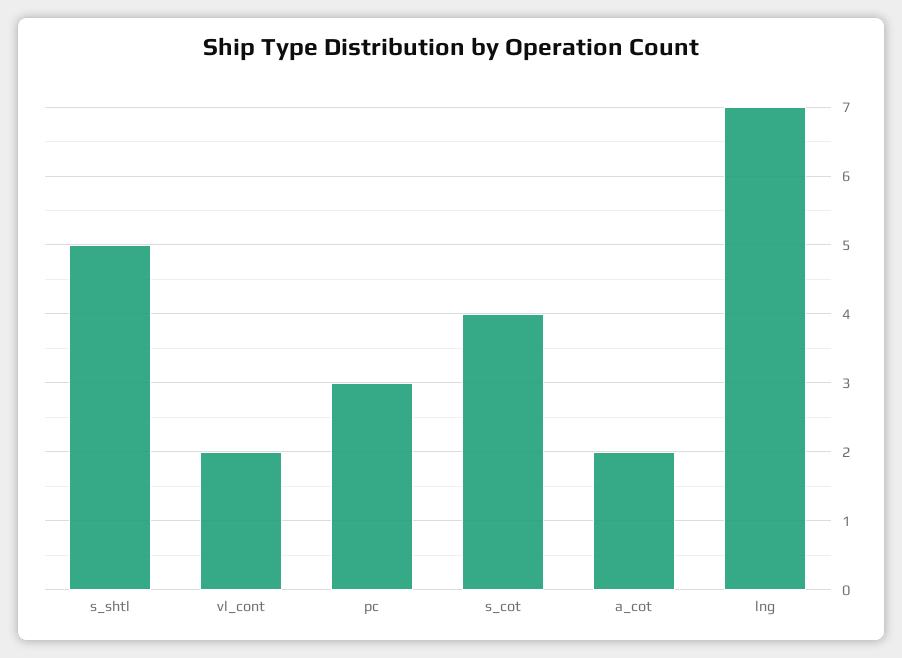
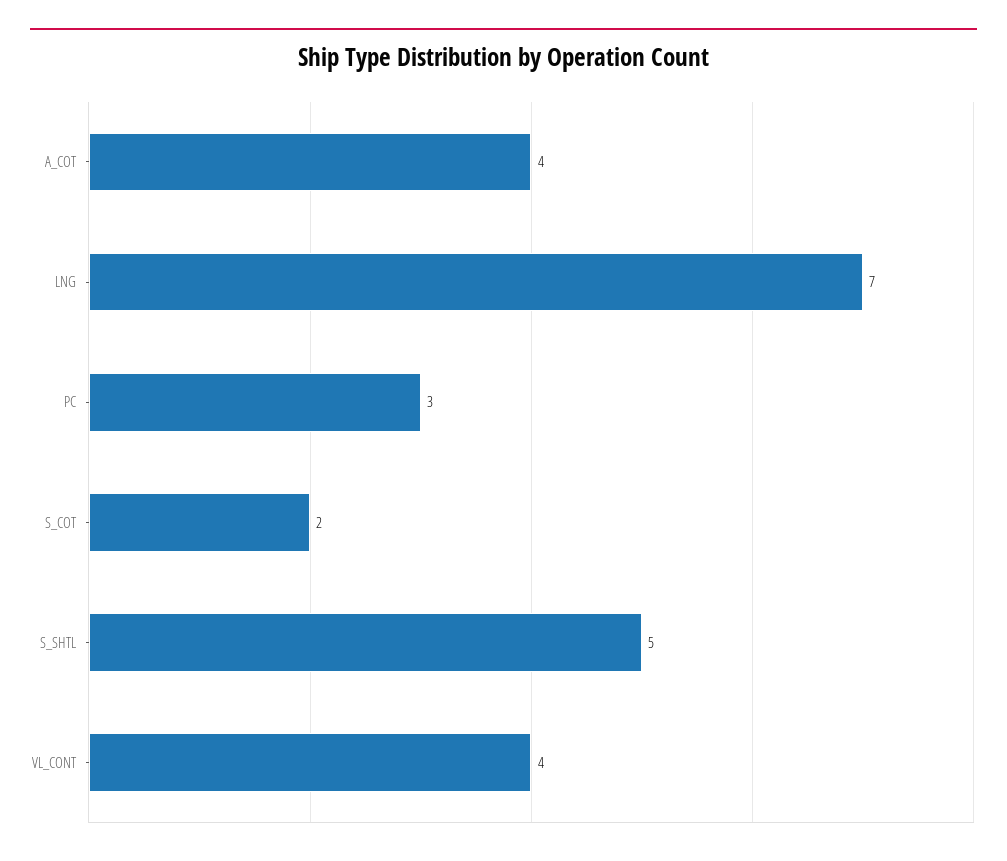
  {
    "s_shtl": 5,
-   "vl_cont": 2,
+   "vl_cont": 4,
    "pc": 3,
-   "s_cot": 4,
+   "s_cot": 2,
-   "a_cot": 2,
+   "a_cot": 4,
    "lng": 7
  }

